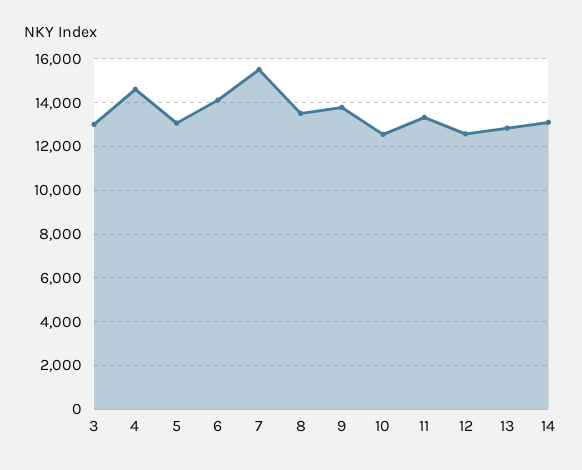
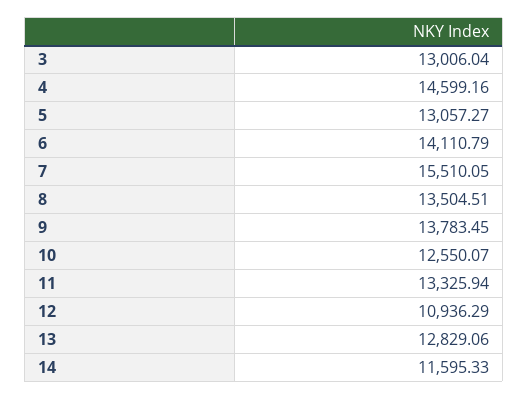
  {
    "3": 13006.04,
    "4": 14599.16,
    "5": 13057.27,
    "6": 14110.79,
    "7": 15510.05,
    "8": 13504.51,
    "9": 13783.45,
    "10": 12550.07,
    "11": 13325.94,
-   "12": 12500,
+   "12": 10936.29,
    "13": 12829.06,
-   "14": 13000
+   "14": 11595.33
  }

